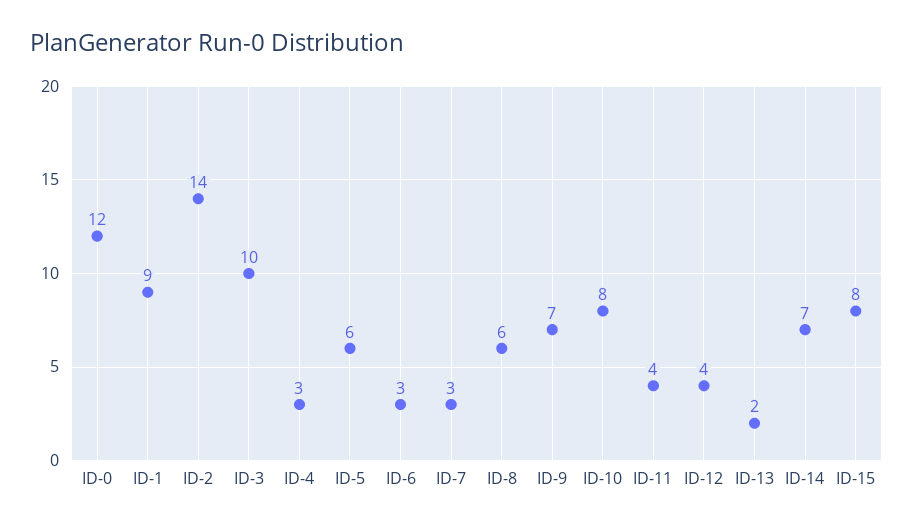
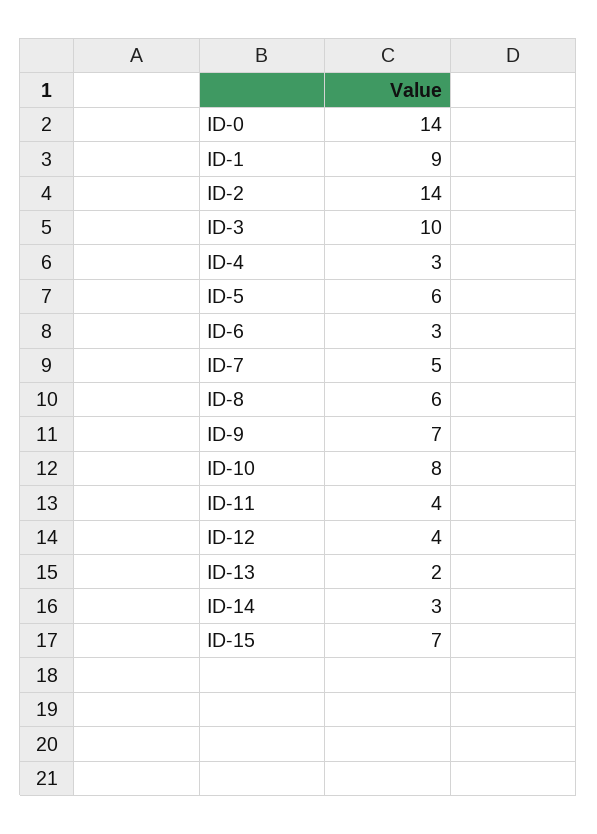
  {
-   "ID-0": 12,
+   "ID-0": 14,
    "ID-1": 9,
    "ID-2": 14,
    "ID-3": 10,
    "ID-4": 3,
    "ID-5": 6,
    "ID-6": 3,
-   "ID-7": 3,
+   "ID-7": 5,
    "ID-8": 6,
    "ID-9": 7,
    "ID-10": 8,
    "ID-11": 4,
    "ID-12": 4,
    "ID-13": 2,
-   "ID-14": 7,
+   "ID-14": 3,
-   "ID-15": 8
+   "ID-15": 7
  }

